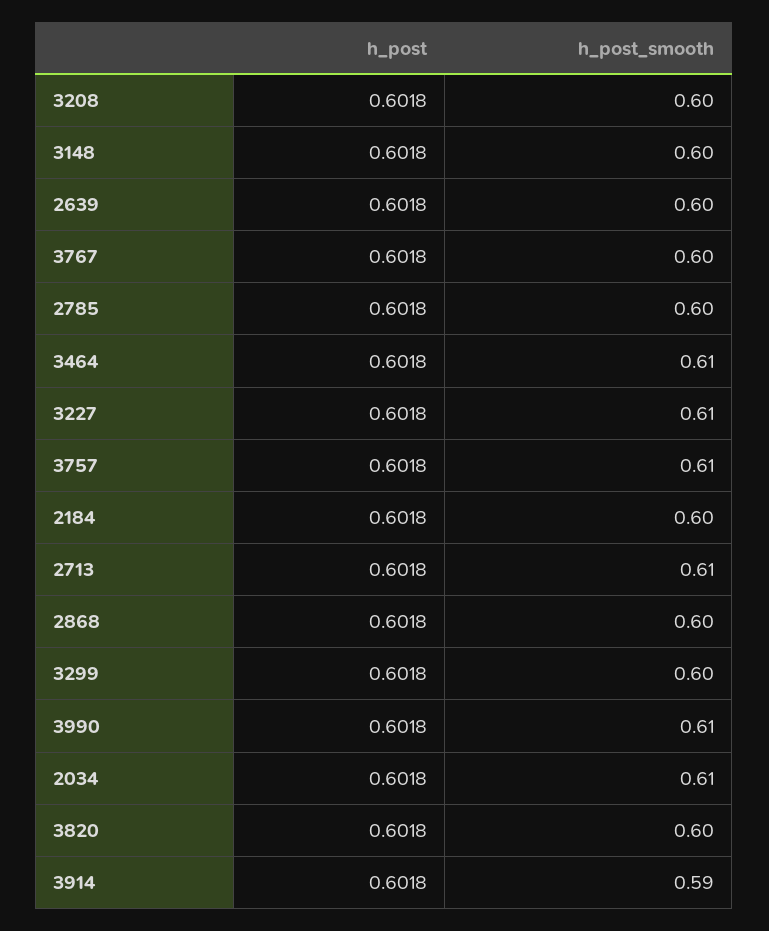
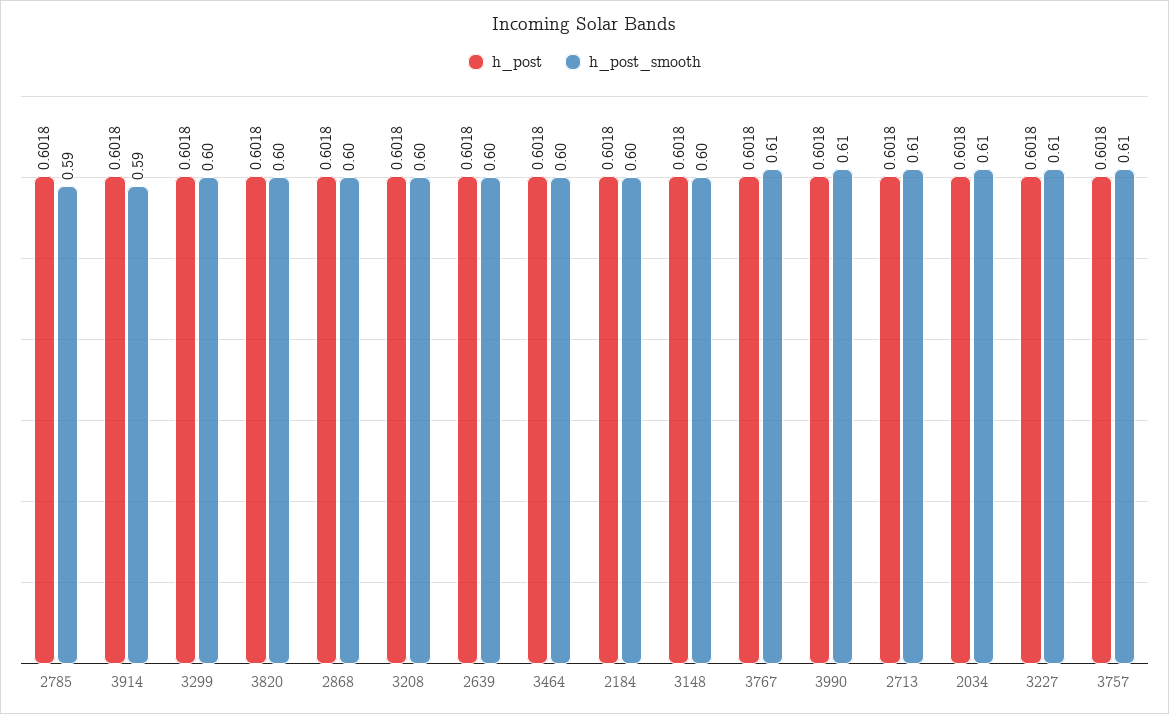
  {
    "h_post": {
      "3208": 0.6018,
      "3148": 0.6018,
      "2639": 0.6018,
      "3767": 0.6018,
      "2785": 0.6018,
      "3464": 0.6018,
      "3227": 0.6018,
      "3757": 0.6018,
      "2184": 0.6018,
      "2713": 0.6018,
      "2868": 0.6018,
      "3299": 0.6018,
      "3990": 0.6018,
      "2034": 0.6018,
      "3820": 0.6018,
      "3914": 0.6018
    },
    "h_post_smooth": {
      "3208": 0.6,
      "3148": 0.6,
      "2639": 0.6,
-     "3767": 0.6,
+     "3767": 0.61,
-     "2785": 0.6,
+     "2785": 0.59,
-     "3464": 0.61,
+     "3464": 0.6,
      "3227": 0.61,
      "3757": 0.61,
      "2184": 0.6,
      "2713": 0.61,
      "2868": 0.6,
      "3299": 0.6,
      "3990": 0.61,
      "2034": 0.61,
      "3820": 0.6,
      "3914": 0.59
    }
  }

